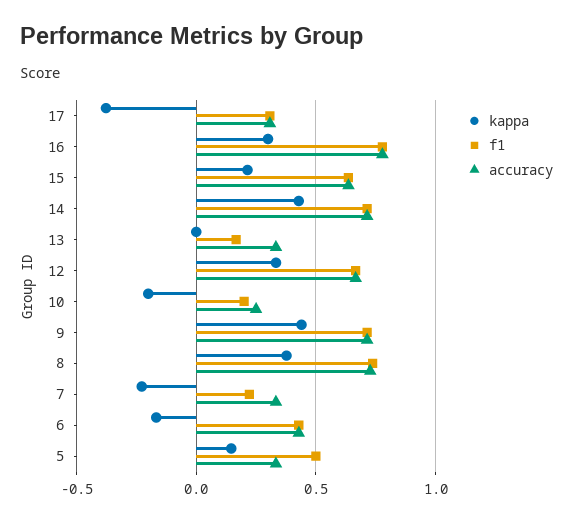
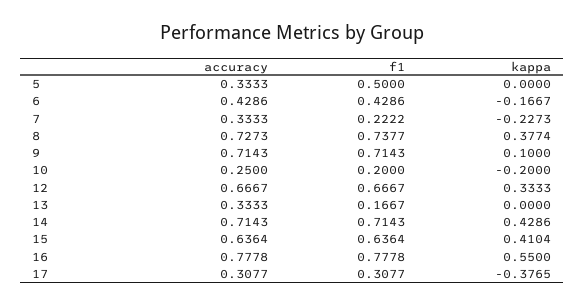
  {
    "kappa": {
      "17": -0.3765,
-     "16": 0.3,
+     "16": 0.55,
-     "15": 0.2,
+     "15": 0.4104,
      "14": 0.4286,
      "13": 0,
      "12": 0.3333,
      "10": -0.2,
-     "9": 0.45,
+     "9": 0.1,
      "8": 0.3774,
      "7": -0.2273,
      "6": -0.1667,
-     "5": 0.15
+     "5": 0
    },
    "f1": {
      "17": 0.3077,
      "16": 0.7778,
      "15": 0.6364,
      "14": 0.7143,
      "13": 0.1667,
      "12": 0.6667,
      "10": 0.2,
      "9": 0.7143,
      "8": 0.7377,
      "7": 0.2222,
      "6": 0.4286,
      "5": 0.5
    },
    "accuracy": {
      "17": 0.3077,
      "16": 0.7778,
      "15": 0.6364,
      "14": 0.7143,
      "13": 0.3333,
      "12": 0.6667,
      "10": 0.25,
      "9": 0.7143,
      "8": 0.7273,
      "7": 0.3333,
      "6": 0.4286,
      "5": 0.3333
    }
  }

